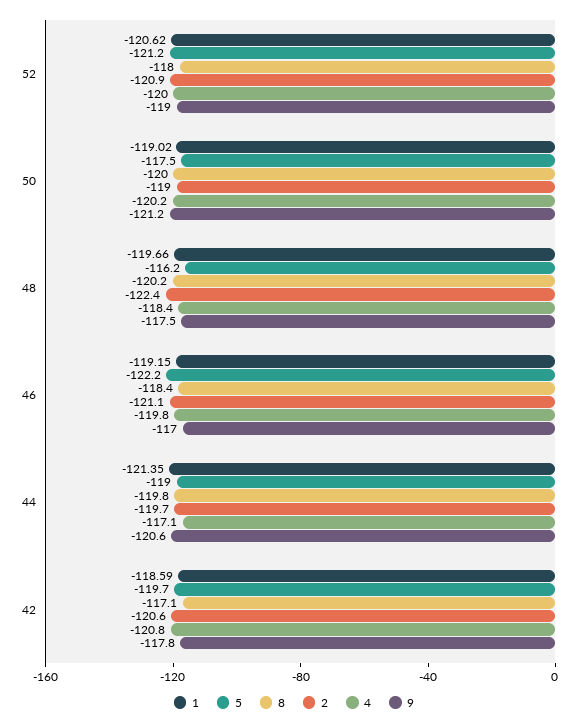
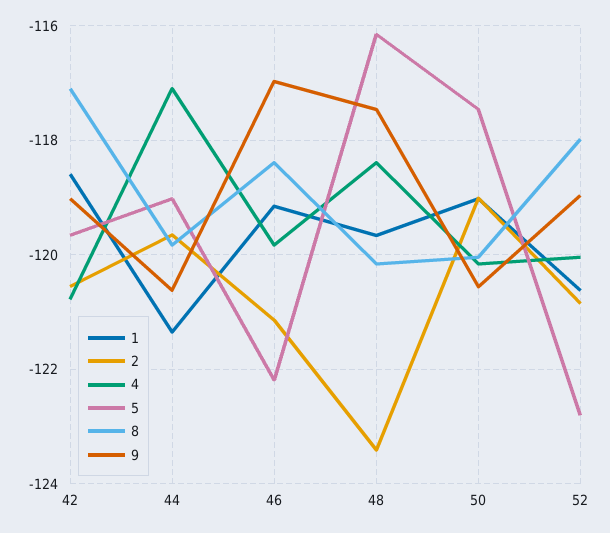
  {
    "1": {
      "52": -120.62,
      "50": -119.02,
      "48": -119.66,
      "46": -119.15,
      "44": -121.35,
      "42": -118.59
    },
    "5": {
-     "52": -121.2,
+     "52": -122.8,
      "50": -117.5,
      "48": -116.2,
      "46": -122.2,
      "44": -119,
      "42": -119.7
    },
    "8": {
      "52": -118,
      "50": -120,
      "48": -120.2,
      "46": -118.4,
      "44": -119.8,
      "42": -117.1
    },
    "2": {
      "52": -120.9,
      "50": -119,
-     "48": -122.4,
+     "48": -123.4,
      "46": -121.1,
      "44": -119.7,
      "42": -120.6
    },
    "4": {
      "52": -120,
      "50": -120.2,
      "48": -118.4,
      "46": -119.8,
      "44": -117.1,
      "42": -120.8
    },
    "9": {
      "52": -119,
-     "50": -121.2,
+     "50": -120.6,
      "48": -117.5,
      "46": -117,
      "44": -120.6,
-     "42": -117.8
+     "42": -119
    }
  }

